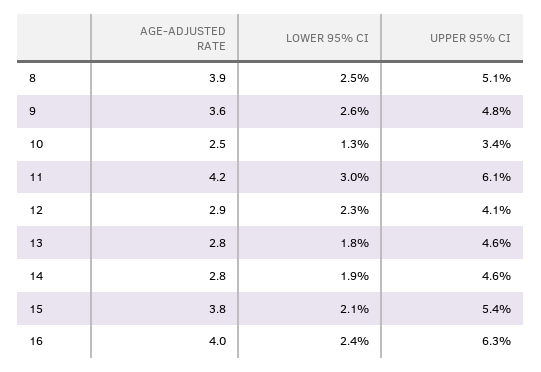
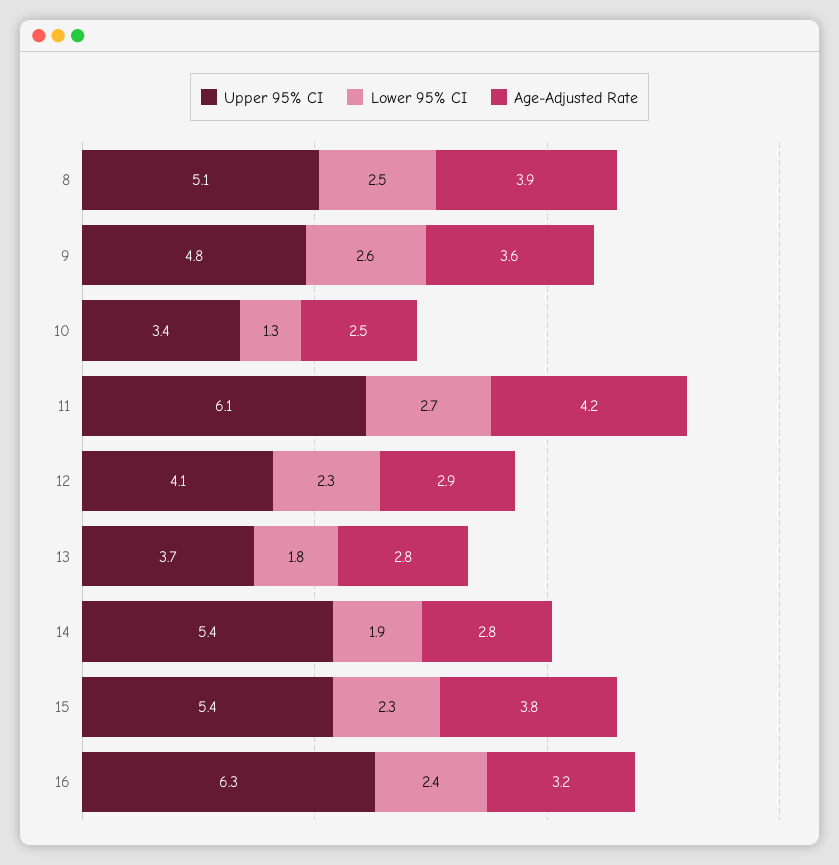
  {
    "AGE-ADJUSTED RATE": {
      "8": 3.9,
      "9": 3.6,
      "10": 2.5,
      "11": 4.2,
      "12": 2.9,
      "13": 2.8,
      "14": 2.8,
      "15": 3.8,
-     "16": 4
+     "16": 3.2
    },
    "LOWER 95% CI": {
      "8": 2.5,
      "9": 2.6,
      "10": 1.3,
-     "11": 3,
+     "11": 2.7,
      "12": 2.3,
      "13": 1.8,
      "14": 1.9,
-     "15": 2.1,
+     "15": 2.3,
      "16": 2.4
    },
    "UPPER 95% CI": {
      "8": 5.1,
      "9": 4.8,
      "10": 3.4,
      "11": 6.1,
      "12": 4.1,
-     "13": 4.6,
+     "13": 3.7,
-     "14": 4.6,
+     "14": 5.4,
      "15": 5.4,
      "16": 6.3
    }
  }

